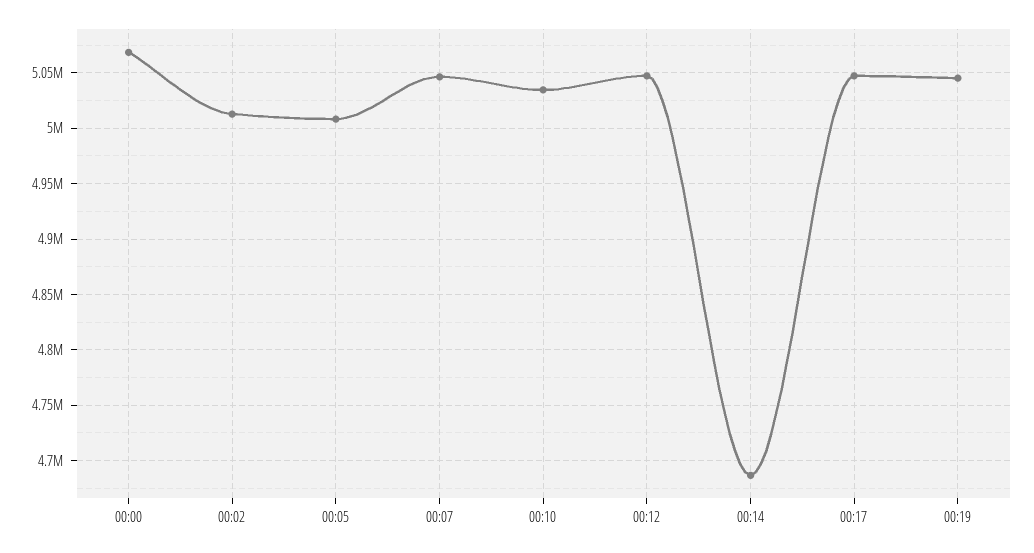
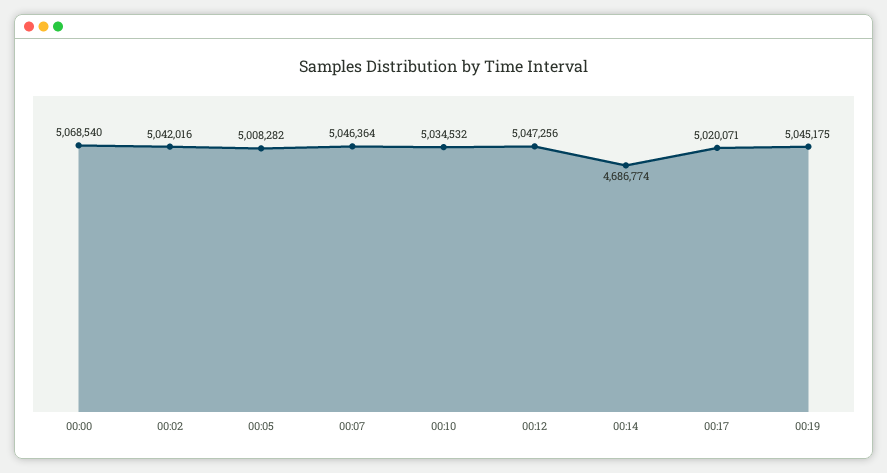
  {
    "00:00": 5068540,
-   "00:02": 5010000,
+   "00:02": 5042016,
    "00:05": 5008282,
    "00:07": 5046364,
    "00:10": 5034532,
    "00:12": 5047256,
    "00:14": 4686774,
-   "00:17": 5050000,
+   "00:17": 5020071,
    "00:19": 5045175
  }

